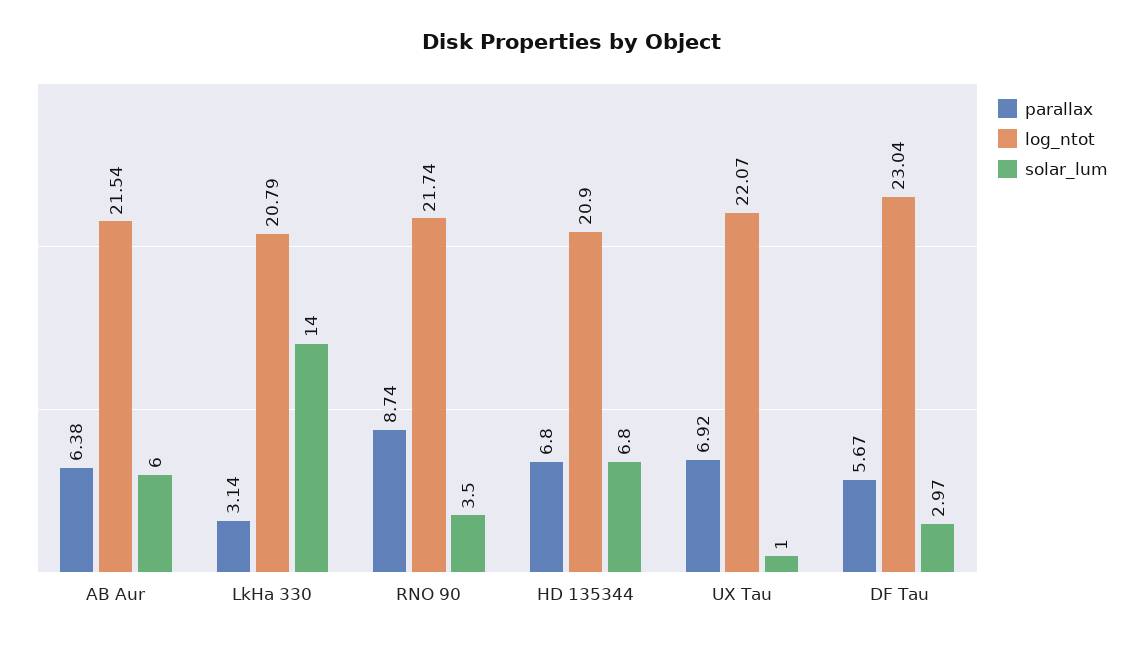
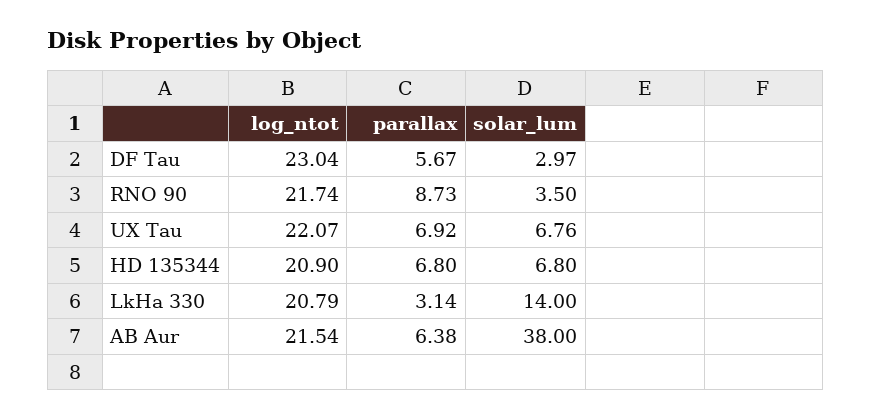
  {
    "parallax": {
      "AB Aur": 6.38,
      "LkHa 330": 3.14,
-     "RNO 90": 8.74,
+     "RNO 90": 8.73,
      "HD 135344": 6.8,
      "UX Tau": 6.92,
      "DF Tau": 5.67
    },
    "log_ntot": {
      "AB Aur": 21.54,
      "LkHa 330": 20.79,
      "RNO 90": 21.74,
      "HD 135344": 20.9,
      "UX Tau": 22.07,
      "DF Tau": 23.04
    },
    "solar_lum": {
-     "AB Aur": 6,
+     "AB Aur": 38,
      "LkHa 330": 14,
      "RNO 90": 3.5,
      "HD 135344": 6.8,
-     "UX Tau": 1,
+     "UX Tau": 6.76,
      "DF Tau": 2.97
    }
  }

